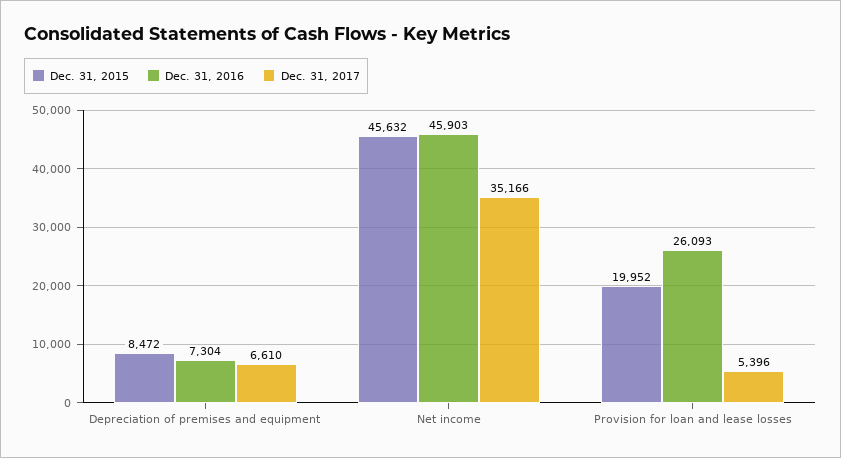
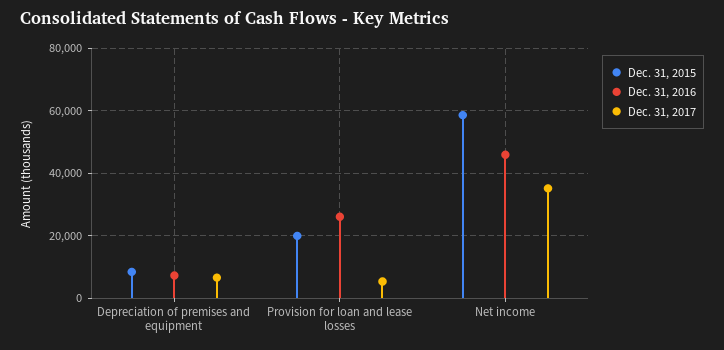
  {
    "Dec. 31, 2015": {
      "Depreciation of premises and equipment": 8472,
-     "Net income": 45632,
+     "Net income": 58000,
      "Provision for loan and lease losses": 19952
    },
    "Dec. 31, 2016": {
      "Depreciation of premises and equipment": 7304,
      "Net income": 45903,
      "Provision for loan and lease losses": 26093
    },
    "Dec. 31, 2017": {
      "Depreciation of premises and equipment": 6610,
      "Net income": 35166,
      "Provision for loan and lease losses": 5396
    }
  }

